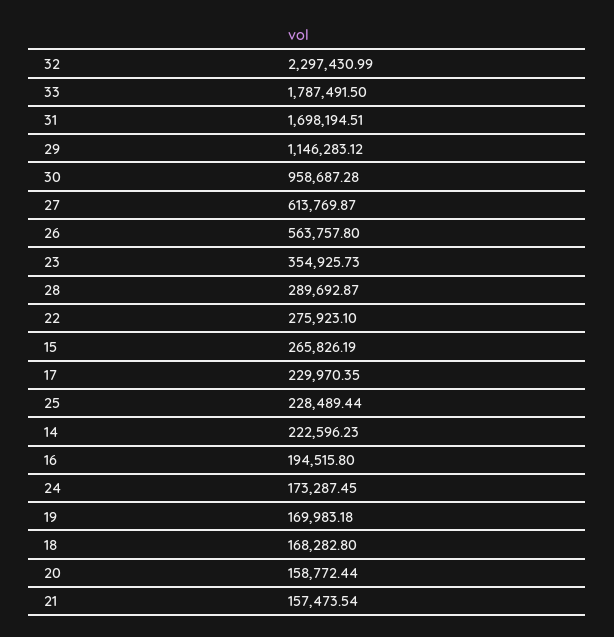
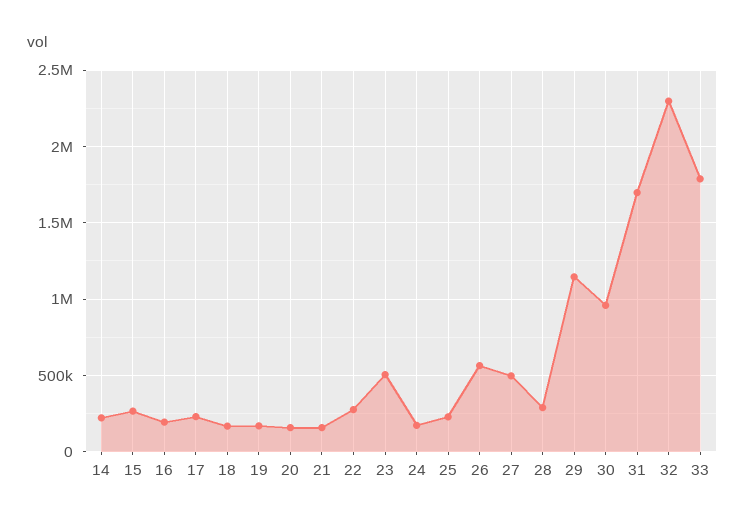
  {
    "32": 2297430.99,
    "33": 1787491.5,
    "31": 1698194.51,
    "29": 1146283.12,
    "30": 958687.28,
-   "27": 613769.87,
+   "27": 500000,
    "26": 563757.8,
-   "23": 354925.73,
+   "23": 500000,
    "28": 289692.87,
    "22": 275923.1,
    "15": 265826.19,
    "17": 229970.35,
    "25": 228489.44,
    "14": 222596.23,
    "16": 194515.8,
    "24": 173287.45,
    "19": 169983.18,
    "18": 168282.8,
    "20": 158772.44,
    "21": 157473.54
  }

